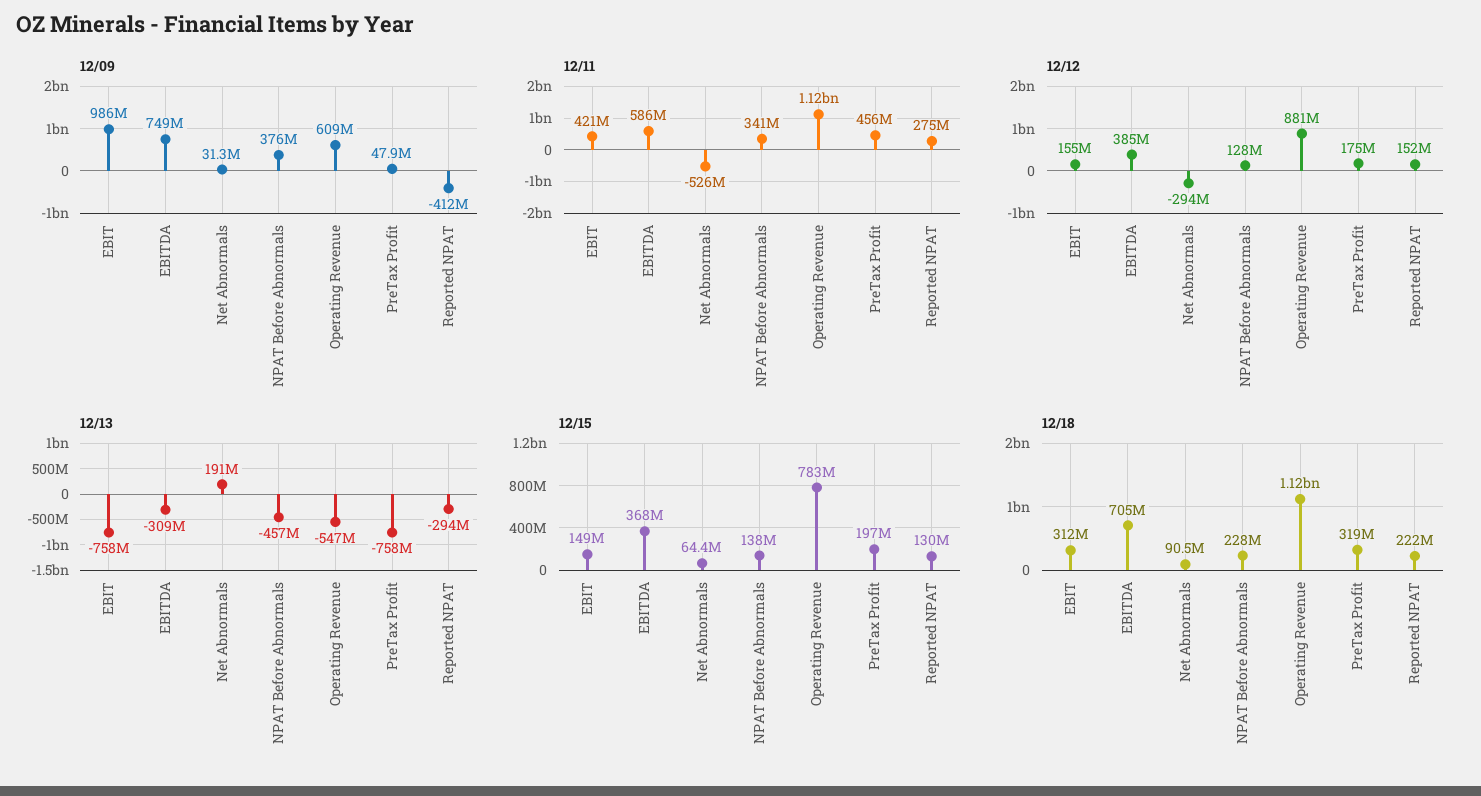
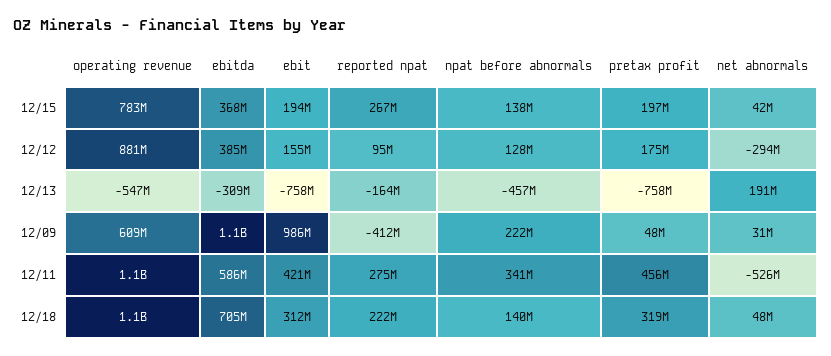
  {
    "12/09": {
      "EBIT": 986000000,
-     "EBITDA": 749000000,
+     "EBITDA": 1100000000,
      "Net Abnormals": 31300000,
-     "NPAT Before Abnormals": 376000000,
+     "NPAT Before Abnormals": 222000000,
      "Operating Revenue": 609000000,
      "PreTax Profit": 47900000,
      "Reported NPAT": -412000000
    },
    "12/11": {
      "EBIT": 421000000,
      "EBITDA": 586000000,
      "Net Abnormals": -526000000,
      "NPAT Before Abnormals": 341000000,
      "Operating Revenue": 1120000000,
      "PreTax Profit": 456000000,
      "Reported NPAT": 275000000
    },
    "12/12": {
      "EBIT": 155000000,
      "EBITDA": 385000000,
      "Net Abnormals": -294000000,
      "NPAT Before Abnormals": 128000000,
      "Operating Revenue": 881000000,
      "PreTax Profit": 175000000,
-     "Reported NPAT": 152000000
+     "Reported NPAT": 95000000
    },
    "12/13": {
      "EBIT": -758000000,
      "EBITDA": -309000000,
      "Net Abnormals": 191000000,
      "NPAT Before Abnormals": -457000000,
      "Operating Revenue": -547000000,
      "PreTax Profit": -758000000,
-     "Reported NPAT": -294000000
+     "Reported NPAT": -164000000
    },
    "12/15": {
-     "EBIT": 149000000,
+     "EBIT": 194000000,
      "EBITDA": 368000000,
-     "Net Abnormals": 64400000,
+     "Net Abnormals": 42000000,
      "NPAT Before Abnormals": 138000000,
      "Operating Revenue": 783000000,
      "PreTax Profit": 197000000,
-     "Reported NPAT": 130000000
+     "Reported NPAT": 267000000
    },
    "12/18": {
      "EBIT": 312000000,
      "EBITDA": 705000000,
-     "Net Abnormals": 90500000,
+     "Net Abnormals": 48000000,
-     "NPAT Before Abnormals": 228000000,
+     "NPAT Before Abnormals": 140000000,
      "Operating Revenue": 1120000000,
      "PreTax Profit": 319000000,
      "Reported NPAT": 222000000
    }
  }

